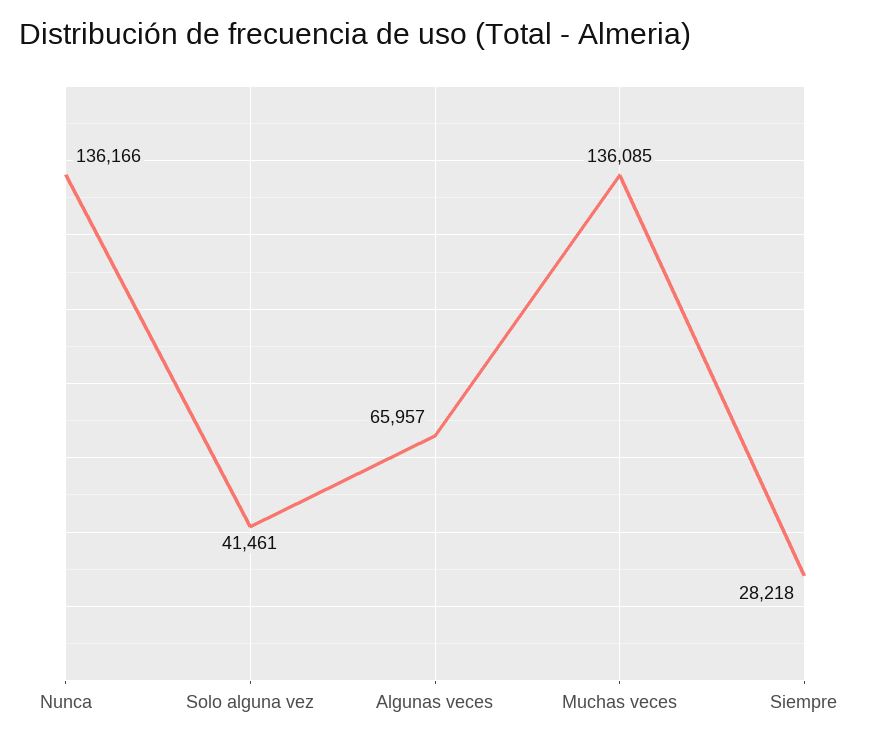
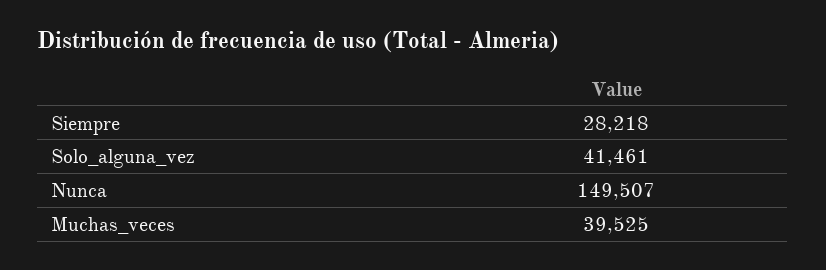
  {
-   "Nunca": 136166,
+   "Nunca": 149507,
    "Solo alguna vez": 41461,
-   "Algunas veces": 65957,
-   "Muchas veces": 136085,
+   "Muchas veces": 39525,
    "Siempre": 28218
  }

